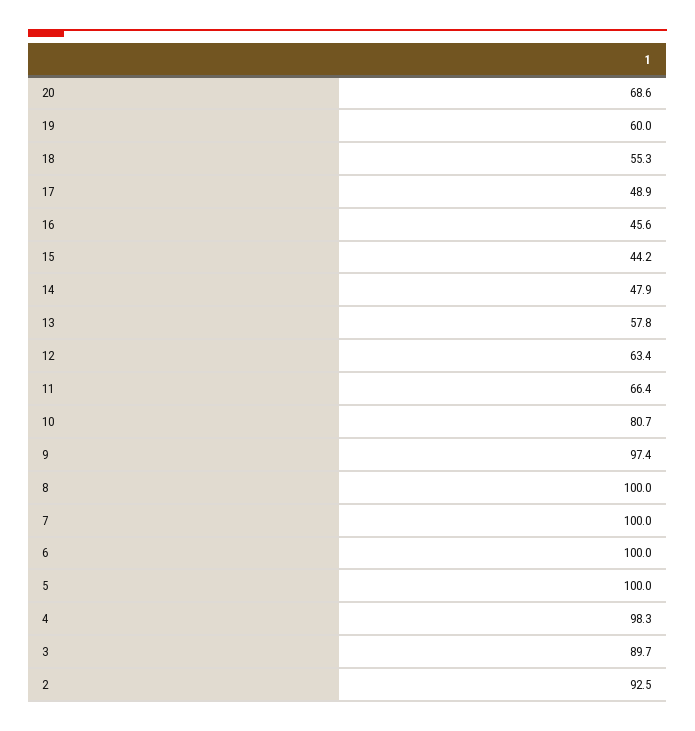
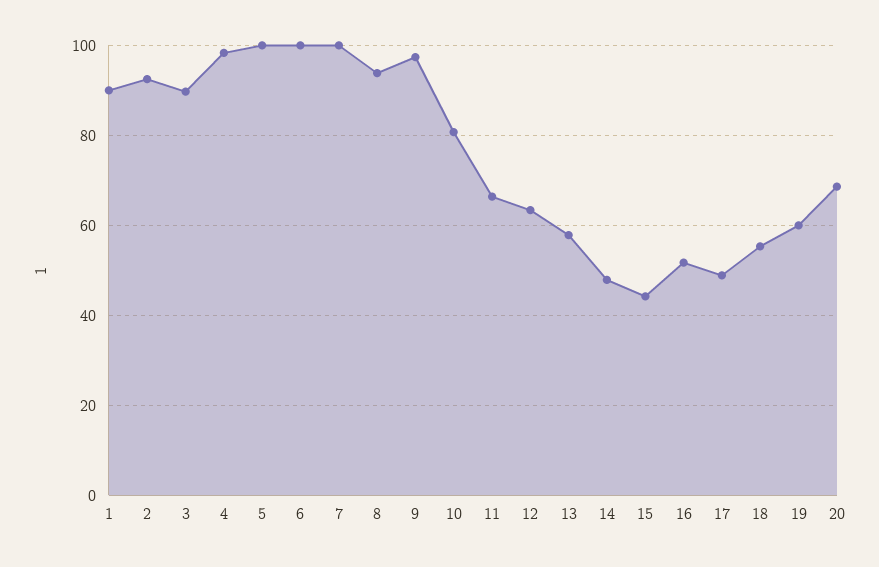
  {
    "20": 68.6,
    "19": 60,
    "18": 55.3,
    "17": 48.9,
-   "16": 45.6,
+   "16": 52,
    "15": 44.2,
    "14": 47.9,
    "13": 57.8,
    "12": 63.4,
    "11": 66.4,
    "10": 80.7,
    "9": 97.4,
-   "8": 100,
+   "8": 94,
    "7": 100,
    "6": 100,
    "5": 100,
    "4": 98.3,
    "3": 89.7,
-   "2": 92.5
+   "2": 92.5,
+   "1": 90
  }

